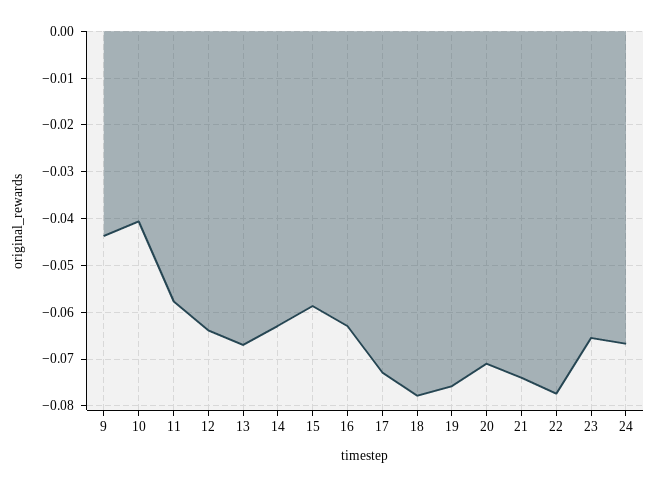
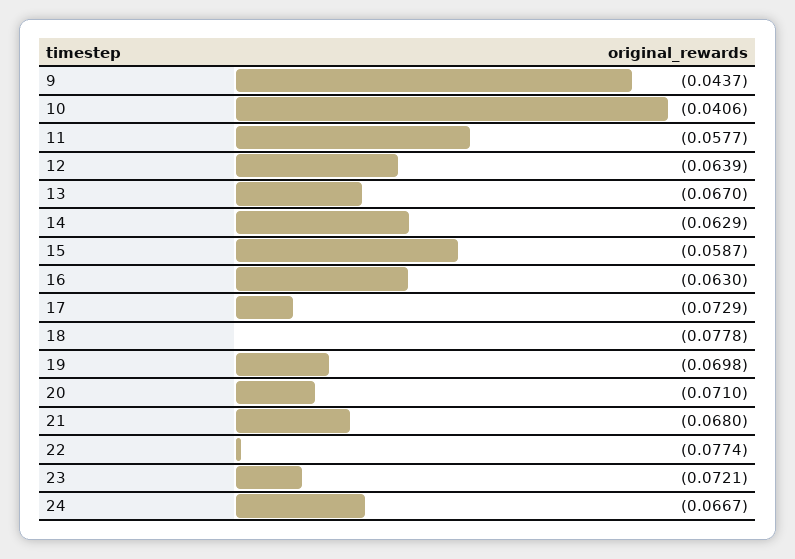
  {
    "9": -0.0437,
    "10": -0.0406,
    "11": -0.0577,
    "12": -0.0639,
    "13": -0.067,
    "14": -0.0629,
    "15": -0.0587,
    "16": -0.063,
    "17": -0.0729,
    "18": -0.0778,
-   "19": -0.076,
+   "19": -0.0698,
    "20": -0.071,
-   "21": -0.074,
+   "21": -0.068,
    "22": -0.0774,
-   "23": -0.066,
+   "23": -0.0721,
    "24": -0.0667
  }

